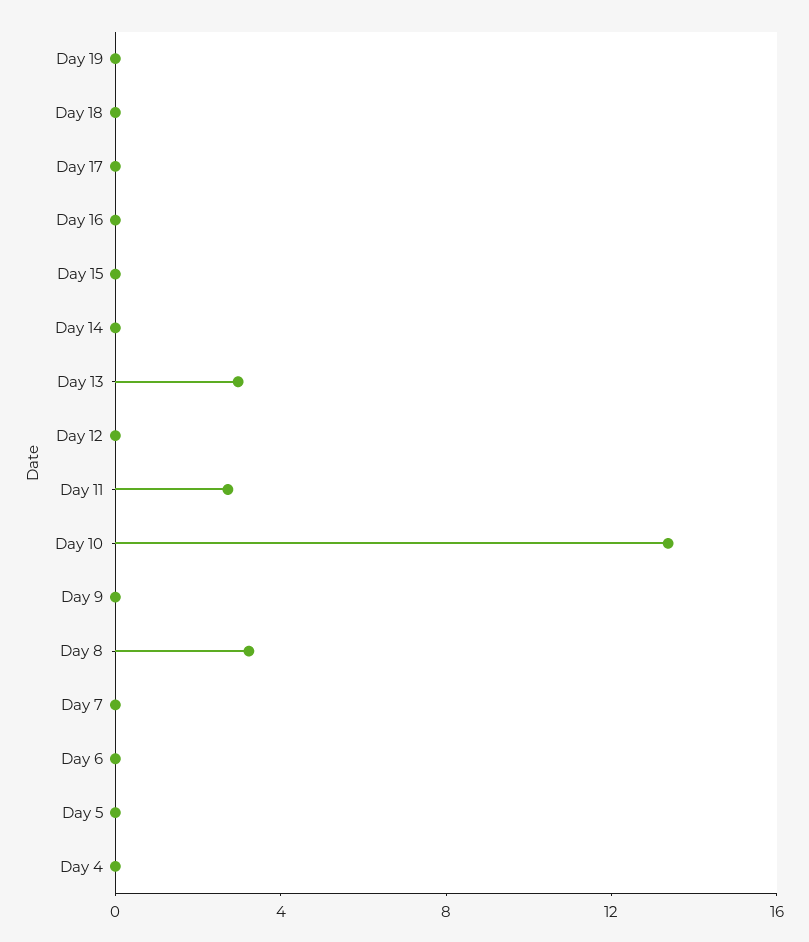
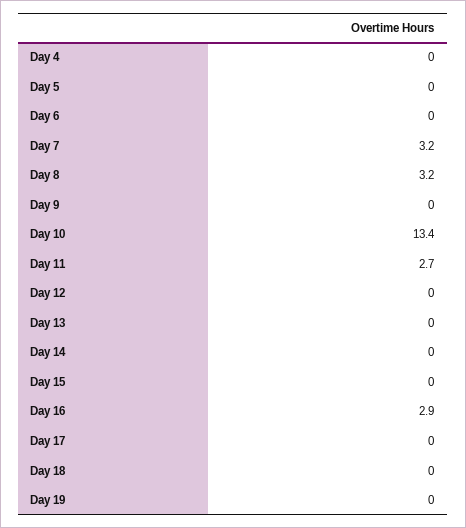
  {
    "Day 19": 0,
    "Day 18": 0,
    "Day 17": 0,
-   "Day 16": 0,
+   "Day 16": 2.9,
    "Day 15": 0,
    "Day 14": 0,
-   "Day 13": 3,
+   "Day 13": 0,
    "Day 12": 0,
    "Day 11": 2.7,
    "Day 10": 13.4,
    "Day 9": 0,
    "Day 8": 3.2,
-   "Day 7": 0,
+   "Day 7": 3.2,
    "Day 6": 0,
    "Day 5": 0,
    "Day 4": 0
  }

